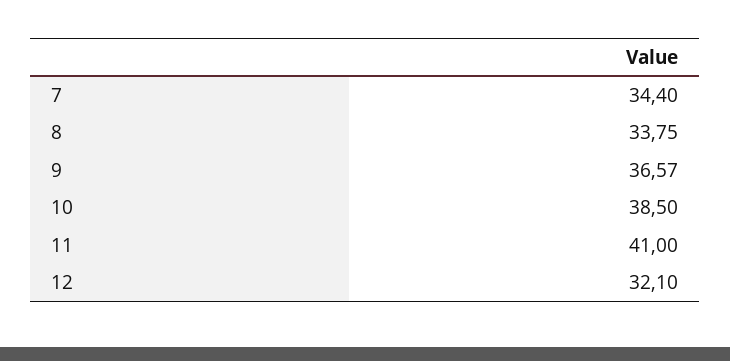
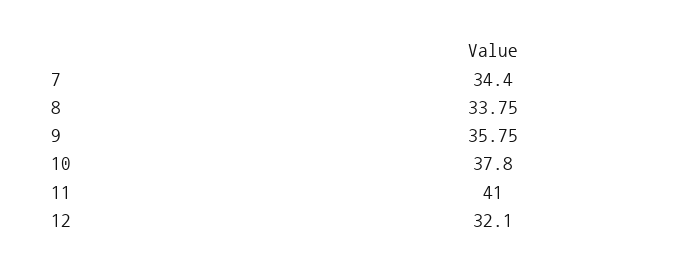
  {
    "7": 34.4,
    "8": 33.75,
-   "9": 36.57,
+   "9": 35.75,
-   "10": 38.5,
+   "10": 37.8,
    "11": 41,
    "12": 32.1
  }

